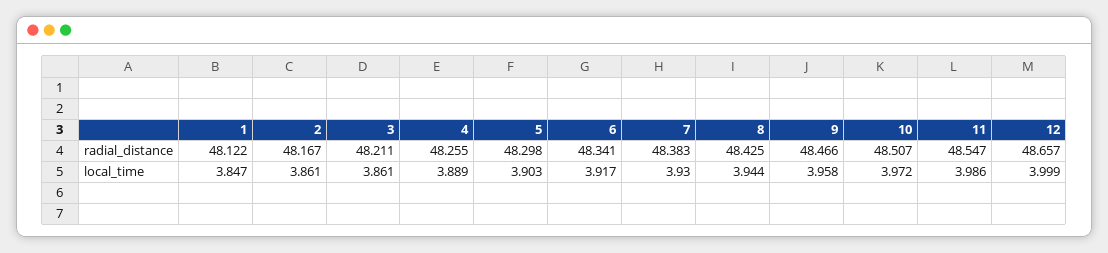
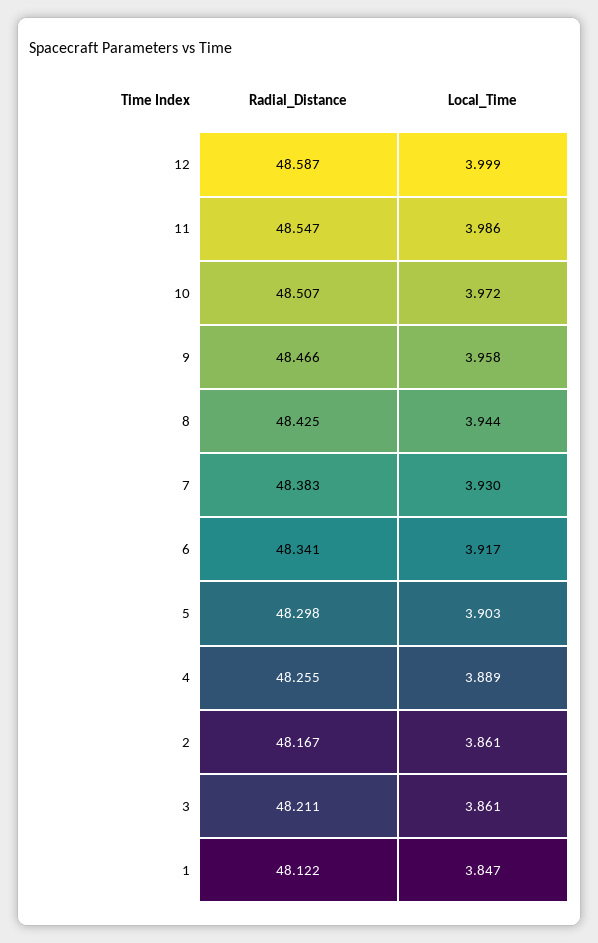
  {
    "1": {
      "radial_distance": 48.122,
      "local_time": 3.847
    },
    "2": {
      "radial_distance": 48.167,
      "local_time": 3.861
    },
    "3": {
      "radial_distance": 48.211,
      "local_time": 3.861
    },
    "4": {
      "radial_distance": 48.255,
      "local_time": 3.889
    },
    "5": {
      "radial_distance": 48.298,
      "local_time": 3.903
    },
    "6": {
      "radial_distance": 48.341,
      "local_time": 3.917
    },
    "7": {
      "radial_distance": 48.383,
      "local_time": 3.93
    },
    "8": {
      "radial_distance": 48.425,
      "local_time": 3.944
    },
    "9": {
      "radial_distance": 48.466,
      "local_time": 3.958
    },
    "10": {
      "radial_distance": 48.507,
      "local_time": 3.972
    },
    "11": {
      "radial_distance": 48.547,
      "local_time": 3.986
    },
    "12": {
-     "radial_distance": 48.657,
+     "radial_distance": 48.587,
      "local_time": 3.999
    }
  }

